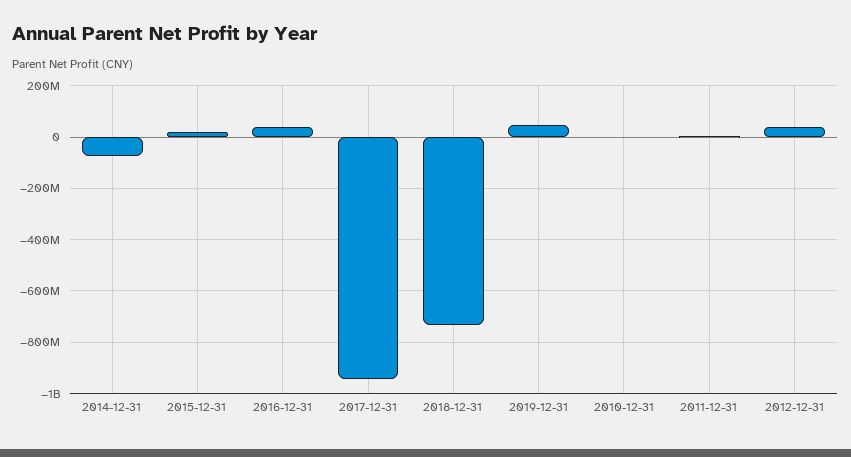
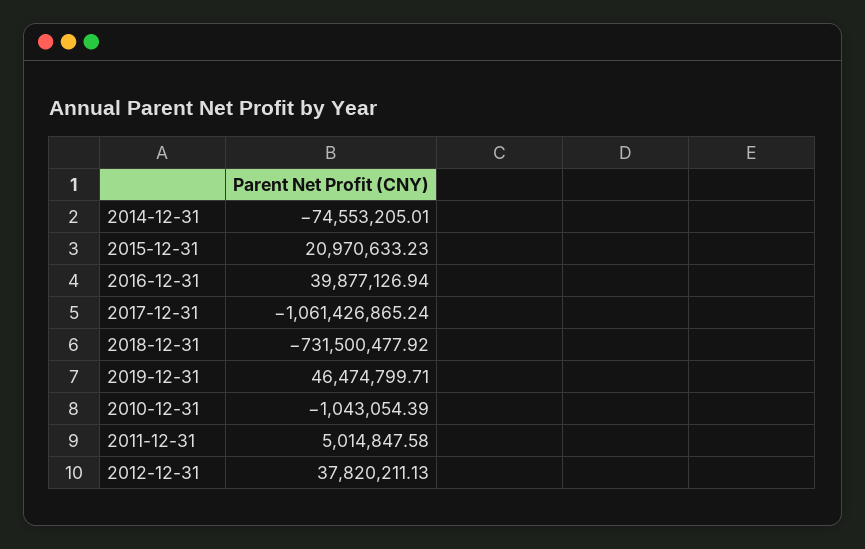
  {
    "2014-12-31": -74553205.01,
    "2015-12-31": 20970633.23,
    "2016-12-31": 39877126.94,
-   "2017-12-31": -950000000,
+   "2017-12-31": -1061426865.24,
    "2018-12-31": -731500477.92,
    "2019-12-31": 46474799.71,
    "2010-12-31": -1043054.39,
    "2011-12-31": 5014847.58,
    "2012-12-31": 37820211.13
  }

